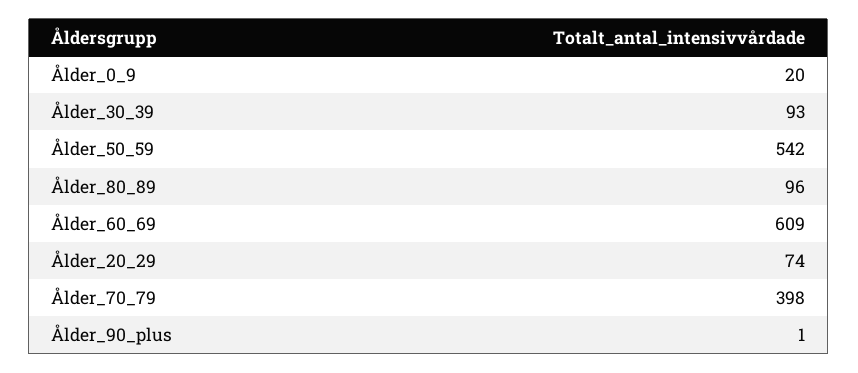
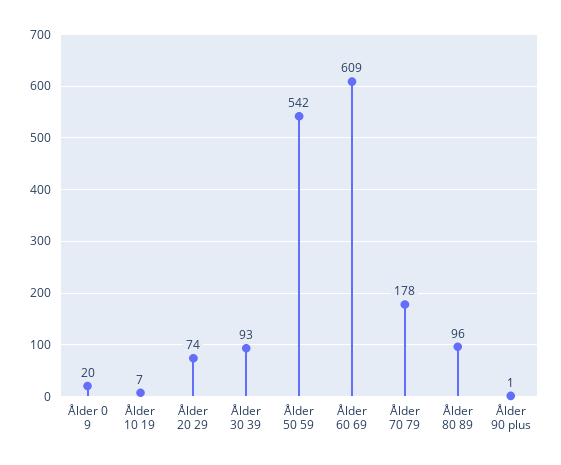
  {
    "Ålder_0_9": 20,
    "Ålder_30_39": 93,
    "Ålder_50_59": 542,
    "Ålder_80_89": 96,
    "Ålder_60_69": 609,
    "Ålder_20_29": 74,
-   "Ålder_70_79": 398,
+   "Ålder_70_79": 178,
-   "Ålder_90_plus": 1
+   "Ålder_90_plus": 1,
+   "Ålder 10 19": 7
  }

